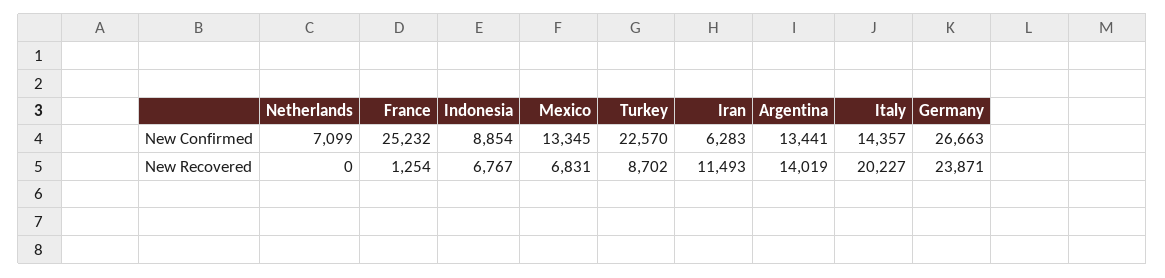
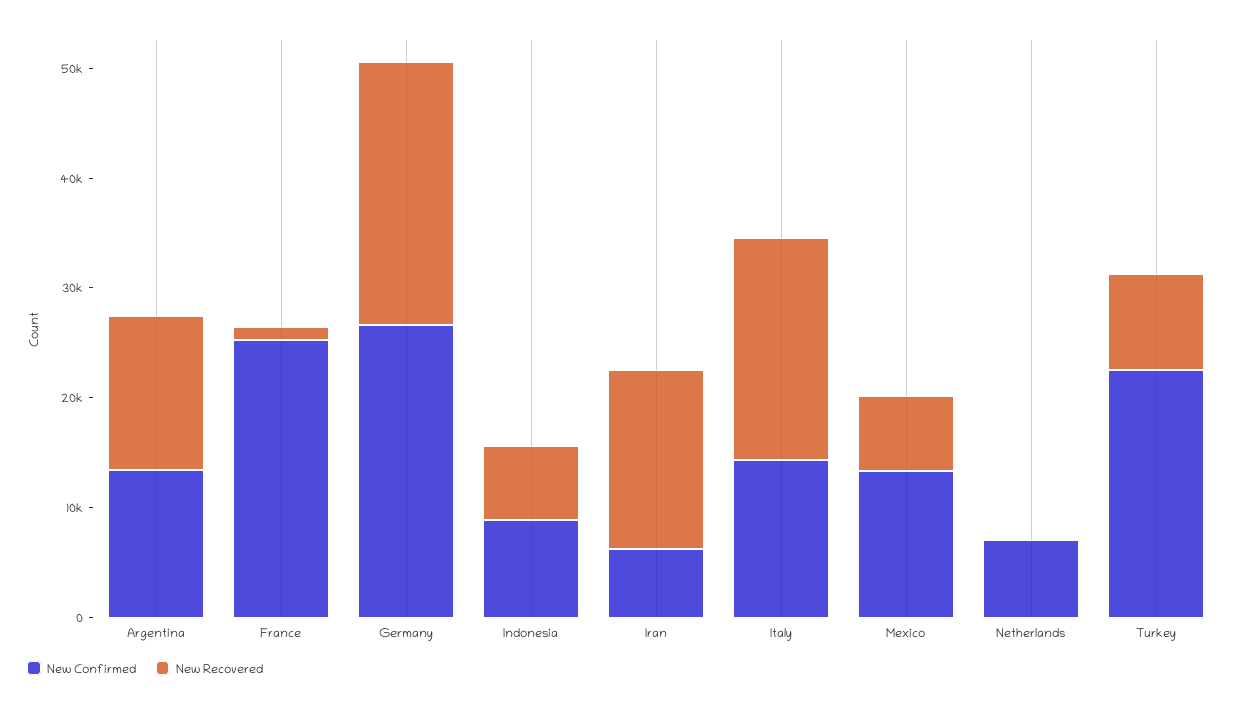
  {
    "New Confirmed": {
      "Netherlands": 7099,
      "France": 25232,
      "Indonesia": 8854,
      "Mexico": 13345,
      "Turkey": 22570,
      "Iran": 6283,
      "Argentina": 13441,
      "Italy": 14357,
      "Germany": 26663
    },
    "New Recovered": {
      "Netherlands": 0,
      "France": 1254,
      "Indonesia": 6767,
      "Mexico": 6831,
      "Turkey": 8702,
-     "Iran": 11493,
+     "Iran": 16000,
      "Argentina": 14019,
      "Italy": 20227,
      "Germany": 23871
    }
  }

